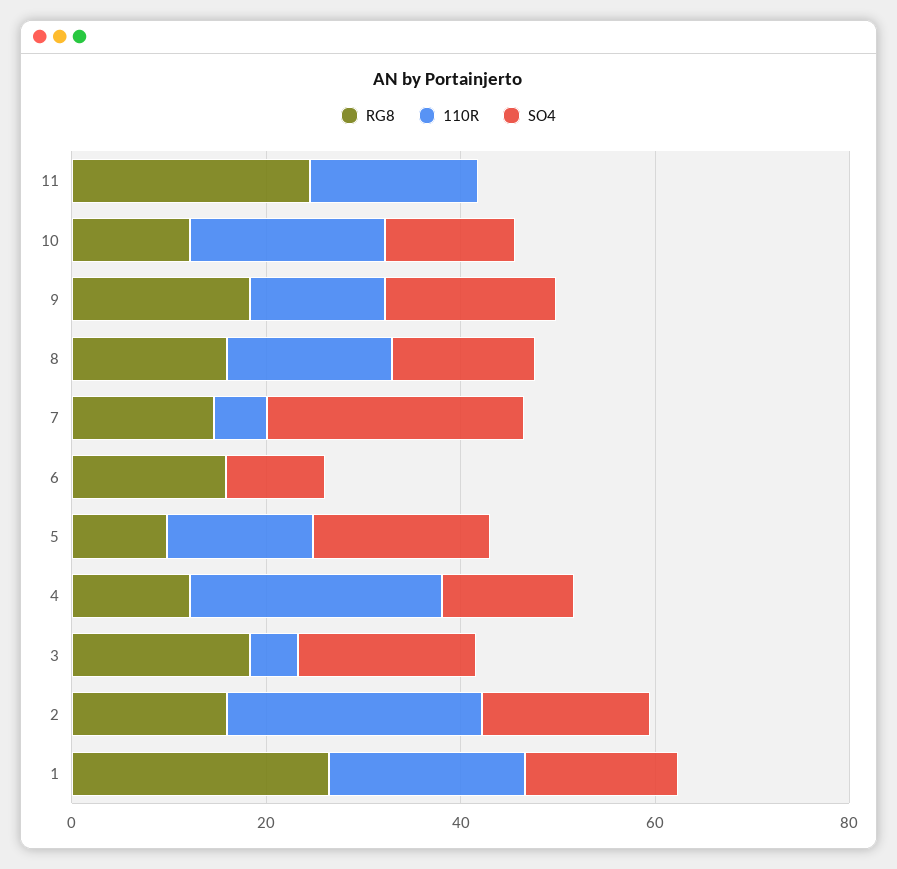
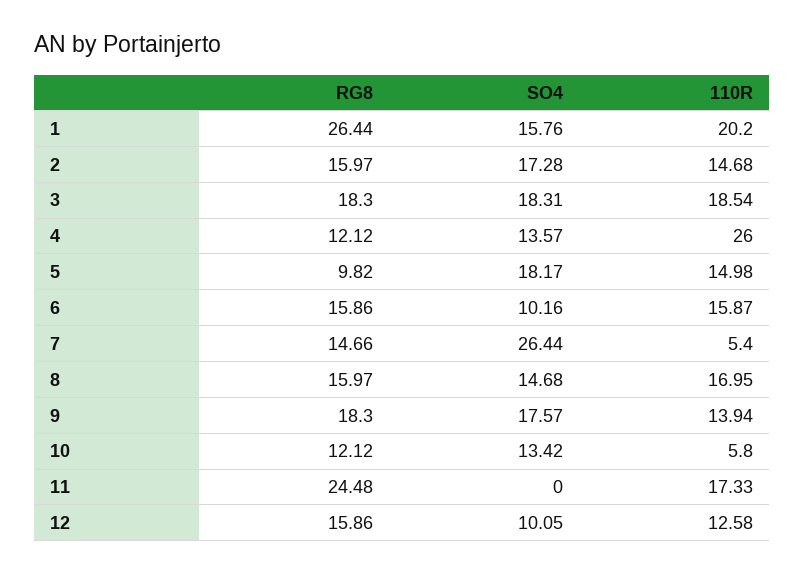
  {
    "RG8": {
      "11": 24.48,
      "10": 12.12,
      "9": 18.3,
      "8": 15.97,
      "7": 14.66,
      "6": 15.86,
      "5": 9.82,
      "4": 12.12,
      "3": 18.3,
      "2": 15.97,
-     "1": 26.44
+     "1": 26.44,
+     "12": 15.86
    },
    "110R": {
      "11": 17.33,
-     "10": 20,
+     "10": 5.8,
      "9": 13.94,
      "8": 16.95,
      "7": 5.4,
-     "6": 0,
+     "6": 15.87,
      "5": 14.98,
      "4": 26,
-     "3": 5,
+     "3": 18.54,
-     "2": 25,
+     "2": 14.68,
-     "1": 20.2
+     "1": 20.2,
+     "12": 12.58
    },
    "SO4": {
      "11": 0,
      "10": 13.42,
      "9": 17.57,
      "8": 14.68,
      "7": 26.44,
      "6": 10.16,
      "5": 18.17,
      "4": 13.57,
      "3": 18.31,
      "2": 17.28,
-     "1": 15.76
+     "1": 15.76,
+     "12": 10.05
    }
  }

